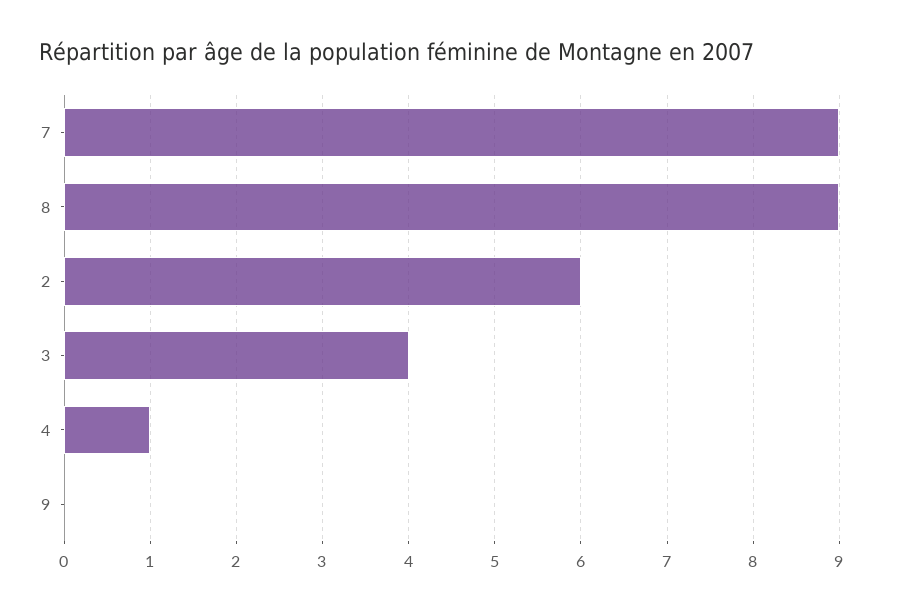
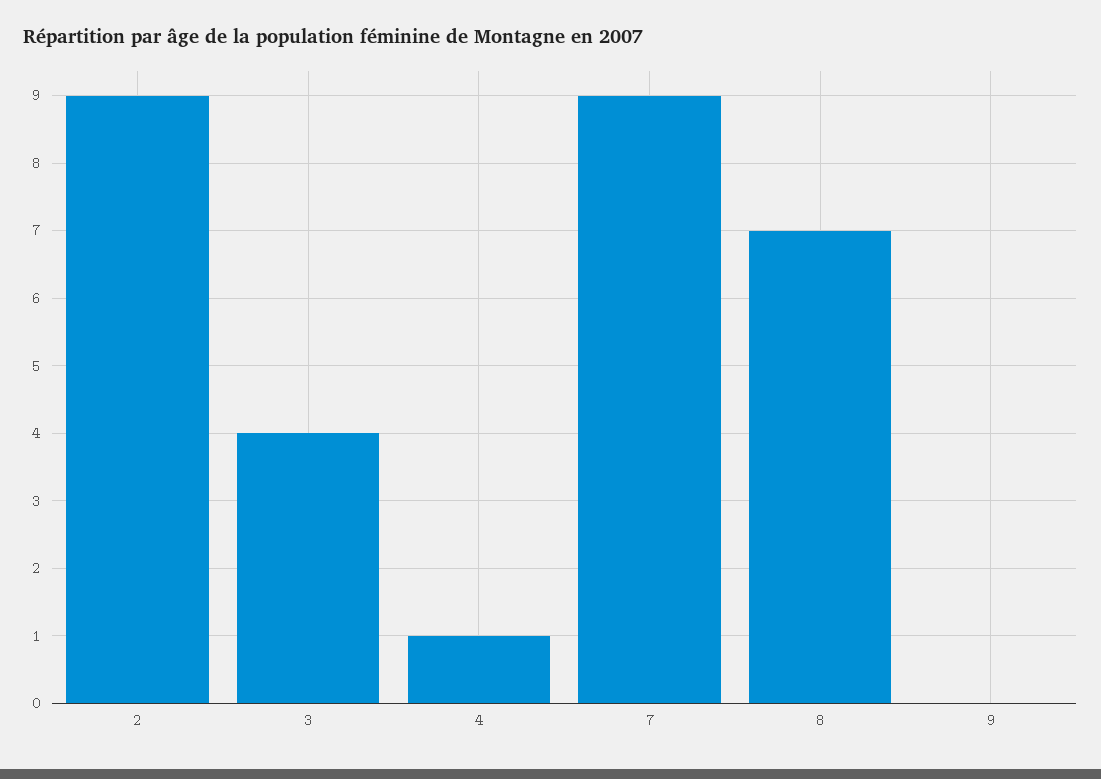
  {
    "7": 9,
-   "8": 9,
+   "8": 7,
-   "2": 6,
+   "2": 9,
    "3": 4,
    "4": 1,
    "9": 0
  }

